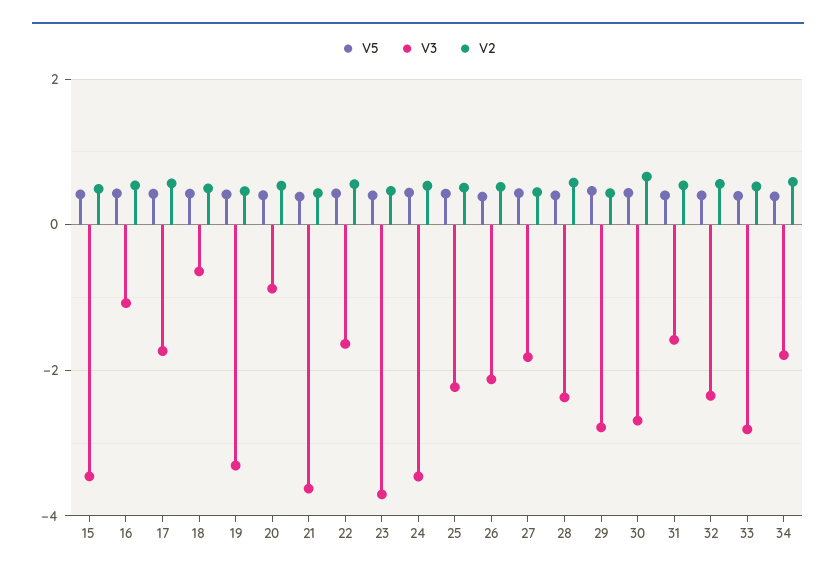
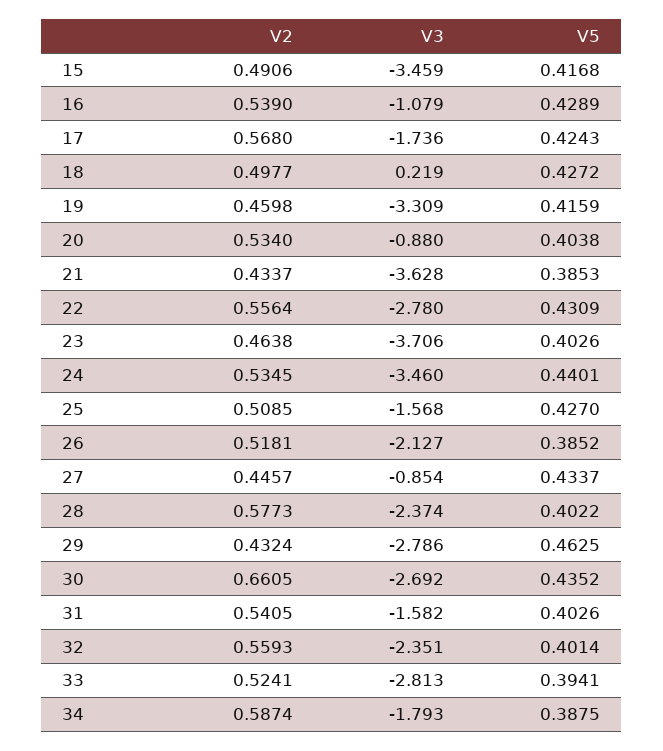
  {
    "V5": {
      "15": 0.4168,
      "16": 0.4289,
      "17": 0.4243,
      "18": 0.4272,
      "19": 0.4159,
      "20": 0.4038,
      "21": 0.3853,
      "22": 0.4309,
      "23": 0.4026,
      "24": 0.4401,
      "25": 0.427,
      "26": 0.3852,
      "27": 0.4337,
      "28": 0.4022,
      "29": 0.4625,
      "30": 0.4352,
      "31": 0.4026,
      "32": 0.4014,
      "33": 0.3941,
      "34": 0.3875
    },
    "V3": {
      "15": -3.459,
      "16": -1.079,
      "17": -1.736,
-     "18": -0.6,
+     "18": 0.219,
      "19": -3.309,
      "20": -0.88,
      "21": -3.628,
-     "22": -1.6,
+     "22": -2.78,
      "23": -3.706,
      "24": -3.46,
-     "25": -2.2,
+     "25": -1.568,
      "26": -2.127,
-     "27": -1.8,
+     "27": -0.854,
      "28": -2.374,
      "29": -2.786,
      "30": -2.692,
      "31": -1.582,
      "32": -2.351,
      "33": -2.813,
      "34": -1.793
    },
    "V2": {
      "15": 0.4906,
      "16": 0.539,
      "17": 0.568,
      "18": 0.4977,
      "19": 0.4598,
      "20": 0.534,
      "21": 0.4337,
      "22": 0.5564,
      "23": 0.4638,
      "24": 0.5345,
      "25": 0.5085,
      "26": 0.5181,
      "27": 0.4457,
      "28": 0.5773,
      "29": 0.4324,
      "30": 0.6605,
      "31": 0.5405,
      "32": 0.5593,
      "33": 0.5241,
      "34": 0.5874
    }
  }

